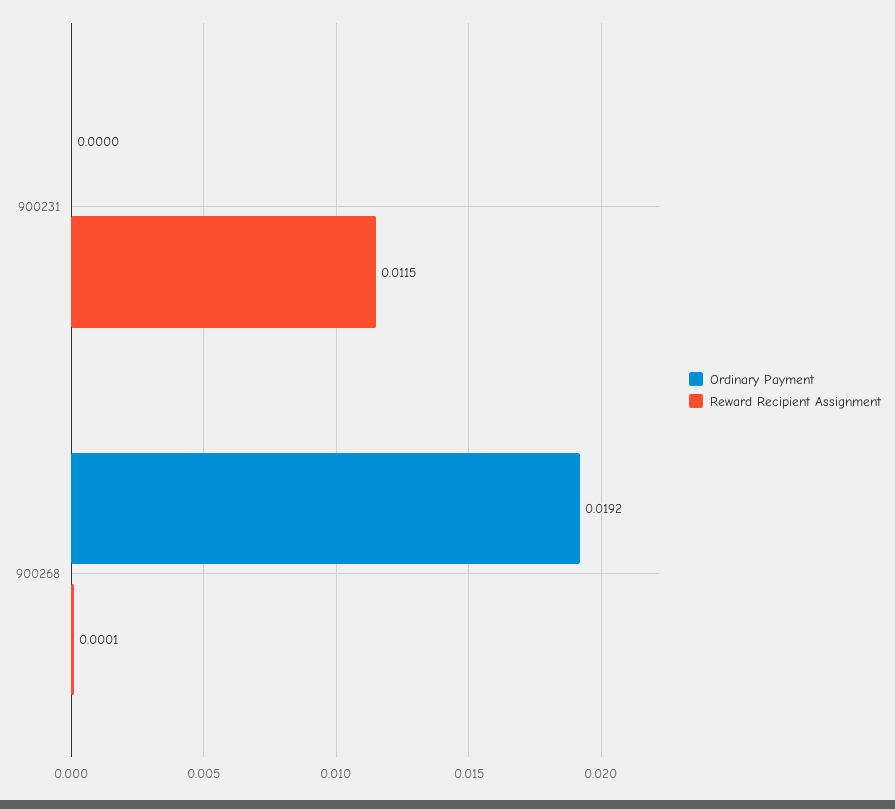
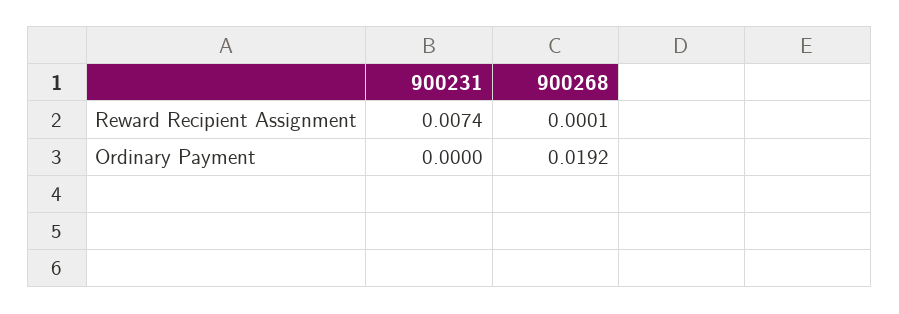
  {
    "Ordinary Payment": {
      "900231": 0,
      "900268": 0.0192
    },
    "Reward Recipient Assignment": {
-     "900231": 0.0115,
+     "900231": 0.0074,
      "900268": 0.0001
    }
  }

